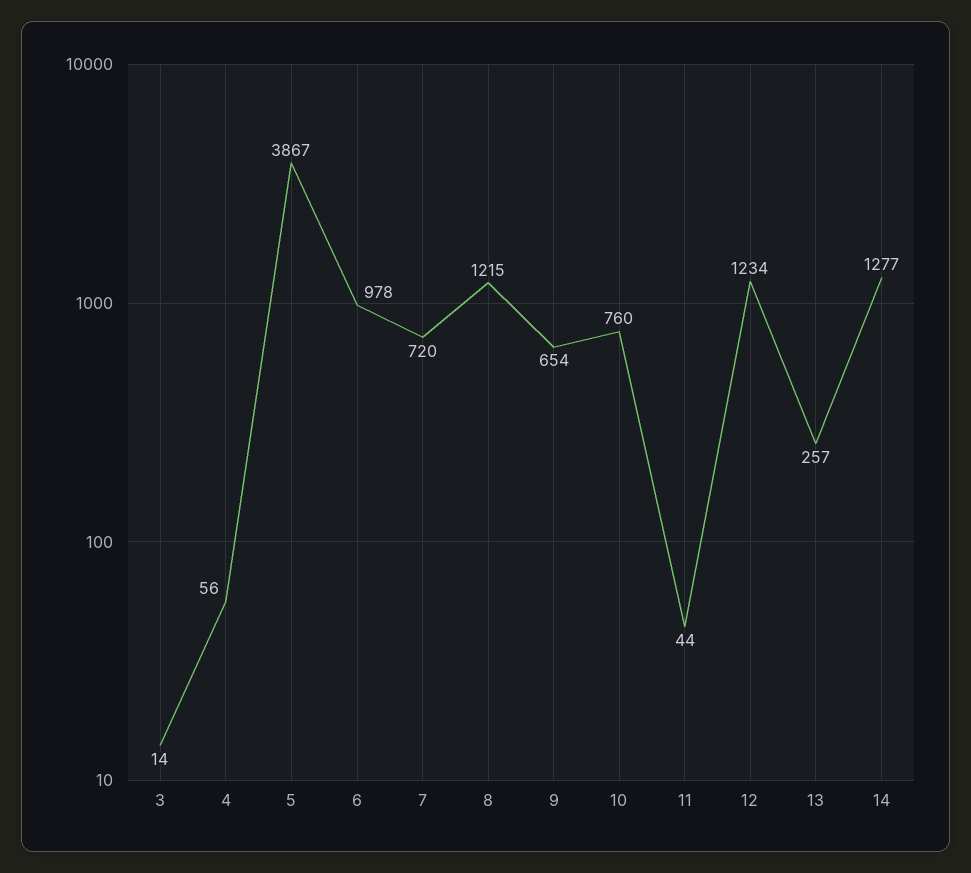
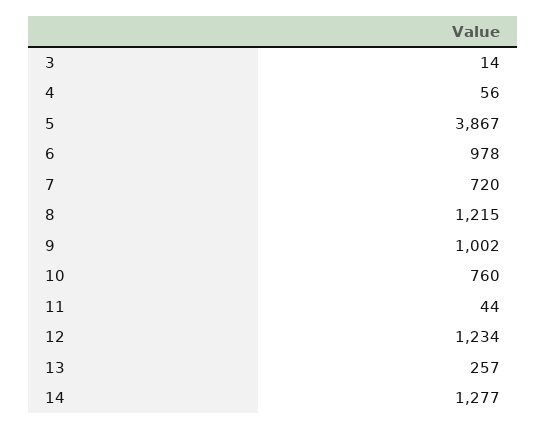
  {
    "3": 14,
    "4": 56,
    "5": 3867,
    "6": 978,
    "7": 720,
    "8": 1215,
-   "9": 654,
+   "9": 1002,
    "10": 760,
    "11": 44,
    "12": 1234,
    "13": 257,
    "14": 1277
  }

